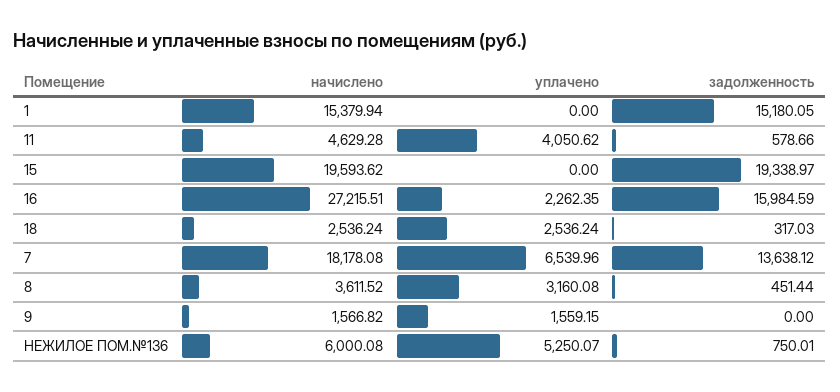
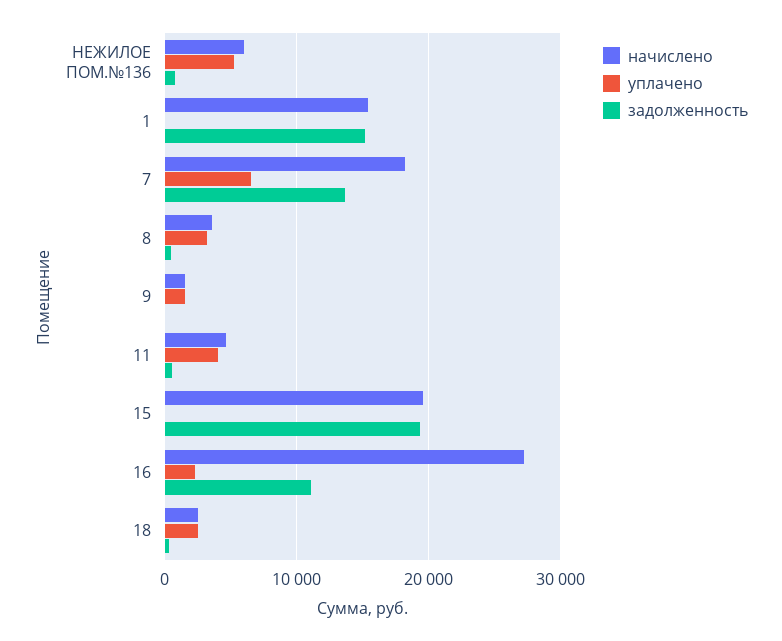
  {
    "начислено": {
      "1": 15379.94,
      "11": 4629.28,
      "15": 19593.62,
      "16": 27215.51,
      "18": 2536.24,
      "7": 18178.08,
      "8": 3611.52,
      "9": 1566.82,
      "НЕЖИЛОЕ ПОМ.№136": 6000.08
    },
    "уплачено": {
      "1": 0,
      "11": 4050.62,
      "15": 0,
      "16": 2262.35,
      "18": 2536.24,
      "7": 6539.96,
      "8": 3160.08,
      "9": 1559.15,
      "НЕЖИЛОЕ ПОМ.№136": 5250.07
    },
    "задолженность": {
      "1": 15180.05,
      "11": 578.66,
      "15": 19338.97,
-     "16": 15984.59,
+     "16": 11000,
      "18": 317.03,
      "7": 13638.12,
      "8": 451.44,
      "9": 0,
      "НЕЖИЛОЕ ПОМ.№136": 750.01
    }
  }

